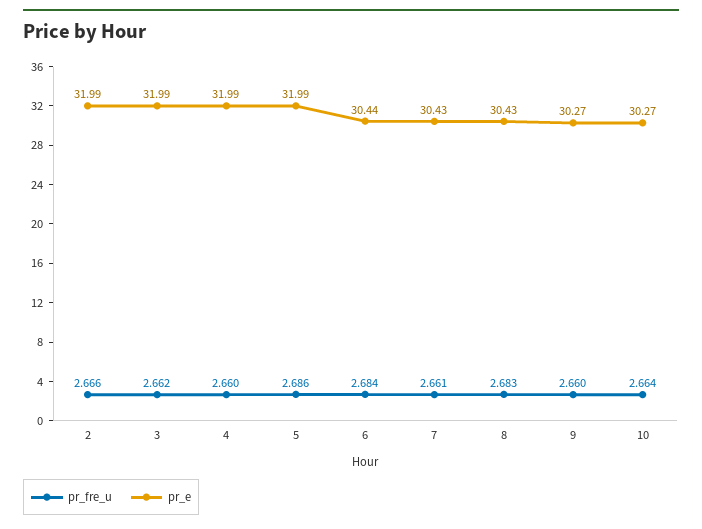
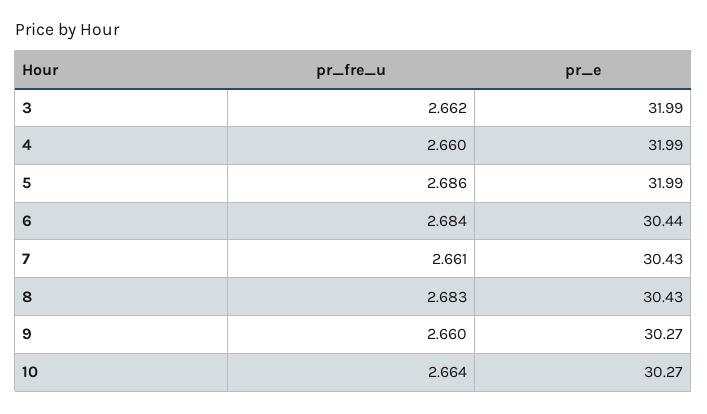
  {
    "pr_fre_u": {
-     "2": 2.666,
      "3": 2.662,
      "4": 2.66,
      "5": 2.686,
      "6": 2.684,
      "7": 2.661,
      "8": 2.683,
      "9": 2.66,
      "10": 2.664
    },
    "pr_e": {
-     "2": 31.99,
      "3": 31.99,
      "4": 31.99,
      "5": 31.99,
      "6": 30.44,
      "7": 30.43,
      "8": 30.43,
      "9": 30.27,
      "10": 30.27
    }
  }

